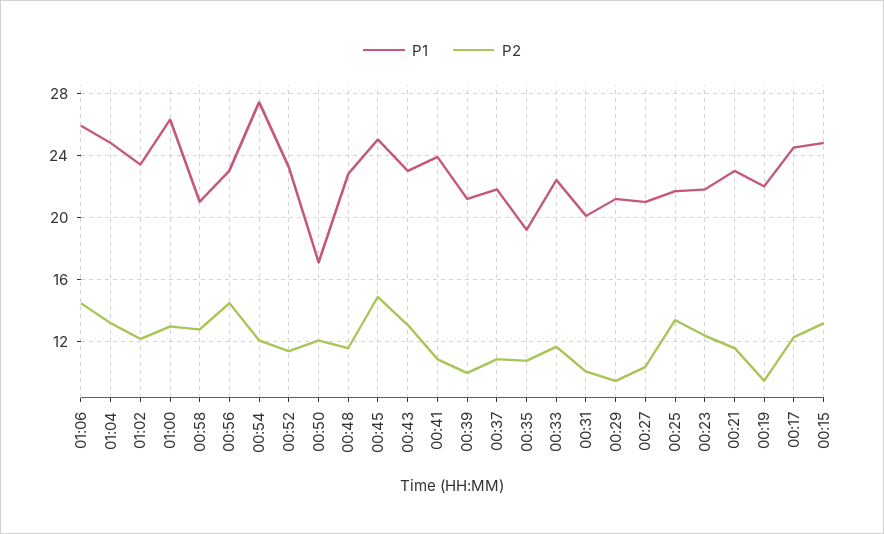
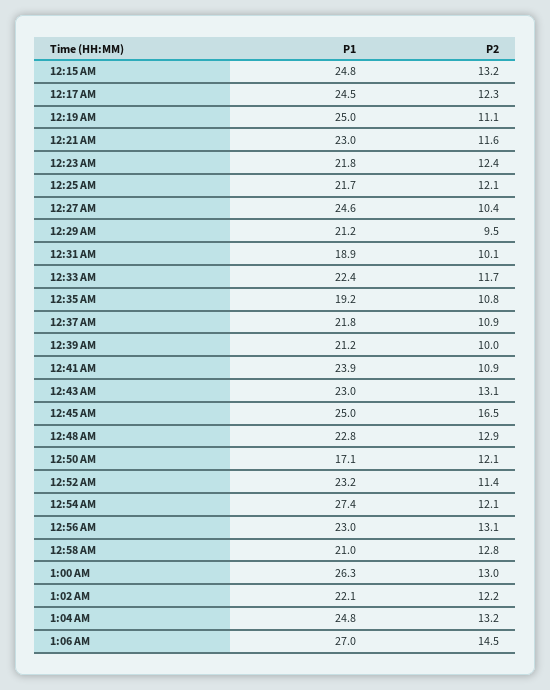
  {
    "P1": {
-     "01:06": 26,
+     "01:06": 27,
      "01:04": 24.8,
-     "01:02": 23.5,
+     "01:02": 22.1,
      "01:00": 26.3,
      "00:58": 21,
      "00:56": 23,
      "00:54": 27.4,
      "00:52": 23.2,
      "00:50": 17.1,
      "00:48": 22.8,
      "00:45": 25,
      "00:43": 23,
      "00:41": 23.9,
      "00:39": 21.2,
      "00:37": 21.8,
      "00:35": 19.2,
      "00:33": 22.4,
-     "00:31": 20,
+     "00:31": 18.9,
      "00:29": 21.2,
-     "00:27": 21,
+     "00:27": 24.6,
      "00:25": 21.7,
      "00:23": 21.8,
      "00:21": 23,
-     "00:19": 22,
+     "00:19": 25,
      "00:17": 24.5,
      "00:15": 24.8
    },
    "P2": {
      "01:06": 14.5,
      "01:04": 13.2,
      "01:02": 12.2,
      "01:00": 13,
      "00:58": 12.8,
-     "00:56": 14.5,
+     "00:56": 13.1,
      "00:54": 12.1,
      "00:52": 11.4,
      "00:50": 12.1,
-     "00:48": 11.5,
+     "00:48": 12.9,
-     "00:45": 15,
+     "00:45": 16.5,
      "00:43": 13.1,
      "00:41": 10.9,
      "00:39": 10,
      "00:37": 10.9,
      "00:35": 10.8,
      "00:33": 11.7,
      "00:31": 10.1,
      "00:29": 9.5,
      "00:27": 10.4,
-     "00:25": 13.5,
+     "00:25": 12.1,
      "00:23": 12.4,
      "00:21": 11.6,
-     "00:19": 9.5,
+     "00:19": 11.1,
      "00:17": 12.3,
      "00:15": 13.2
    }
  }

